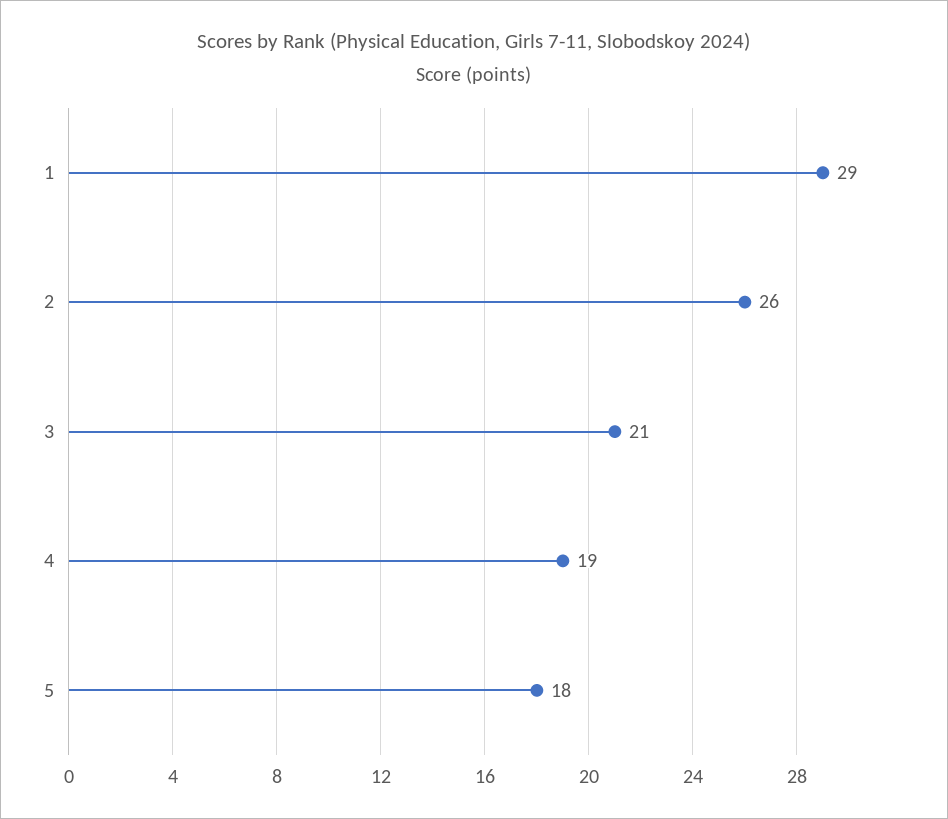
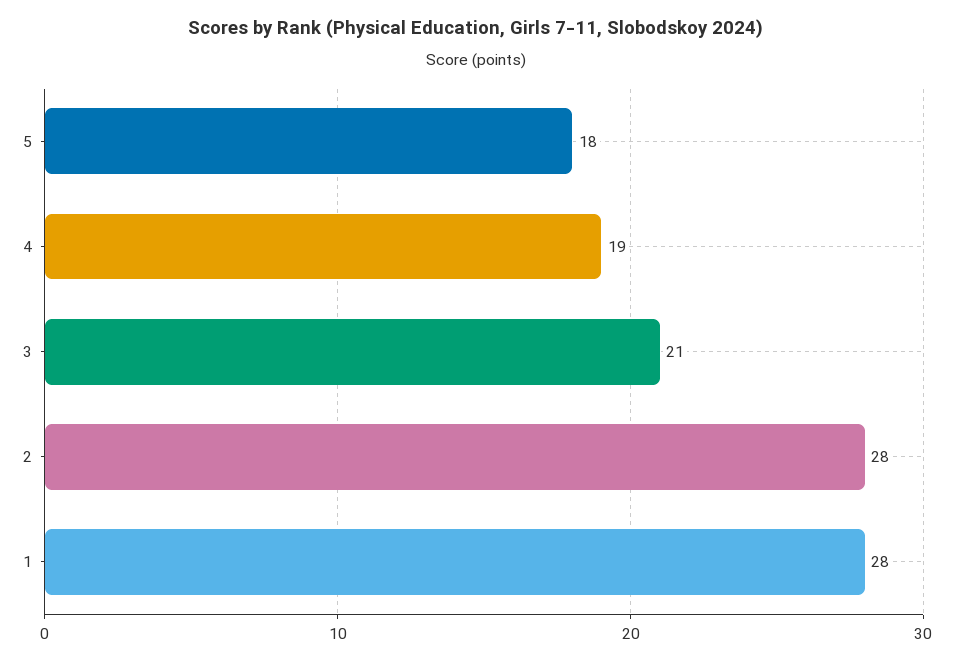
  {
-   "1": 29,
+   "1": 28,
-   "2": 26,
+   "2": 28,
    "3": 21,
    "4": 19,
    "5": 18
  }

